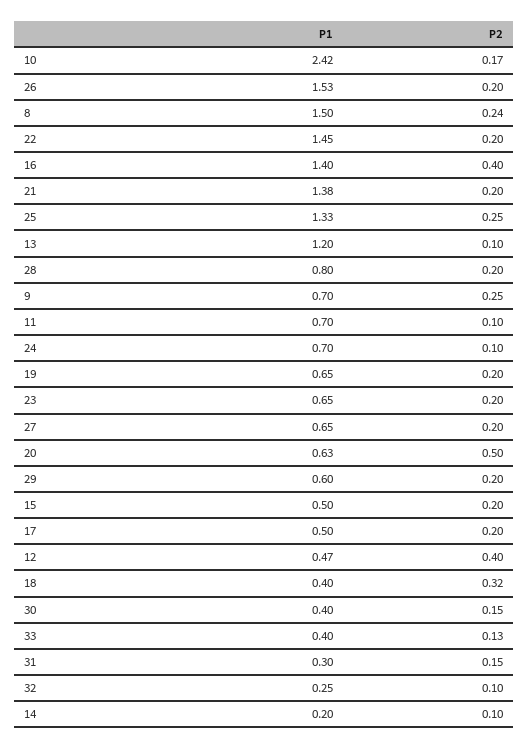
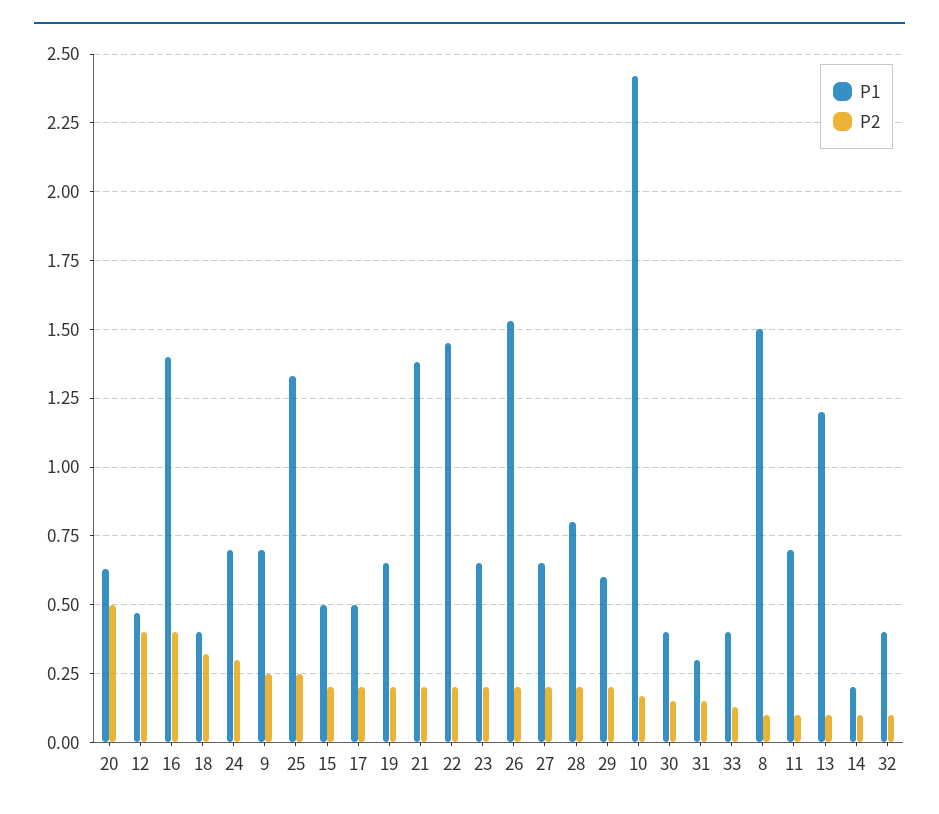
  {
    "P1": {
      "10": 2.42,
      "26": 1.53,
      "8": 1.5,
      "22": 1.45,
      "16": 1.4,
      "21": 1.38,
      "25": 1.33,
      "13": 1.2,
      "28": 0.8,
      "9": 0.7,
      "11": 0.7,
      "24": 0.7,
      "19": 0.65,
      "23": 0.65,
      "27": 0.65,
      "20": 0.63,
      "29": 0.6,
      "15": 0.5,
      "17": 0.5,
      "12": 0.47,
      "18": 0.4,
      "30": 0.4,
      "33": 0.4,
      "31": 0.3,
-     "32": 0.25,
+     "32": 0.4,
      "14": 0.2
    },
    "P2": {
      "10": 0.17,
      "26": 0.2,
-     "8": 0.24,
+     "8": 0.1,
      "22": 0.2,
      "16": 0.4,
      "21": 0.2,
      "25": 0.25,
      "13": 0.1,
      "28": 0.2,
      "9": 0.25,
      "11": 0.1,
-     "24": 0.1,
+     "24": 0.3,
      "19": 0.2,
      "23": 0.2,
      "27": 0.2,
      "20": 0.5,
      "29": 0.2,
      "15": 0.2,
      "17": 0.2,
      "12": 0.4,
      "18": 0.32,
      "30": 0.15,
      "33": 0.13,
      "31": 0.15,
      "32": 0.1,
      "14": 0.1
    }
  }

